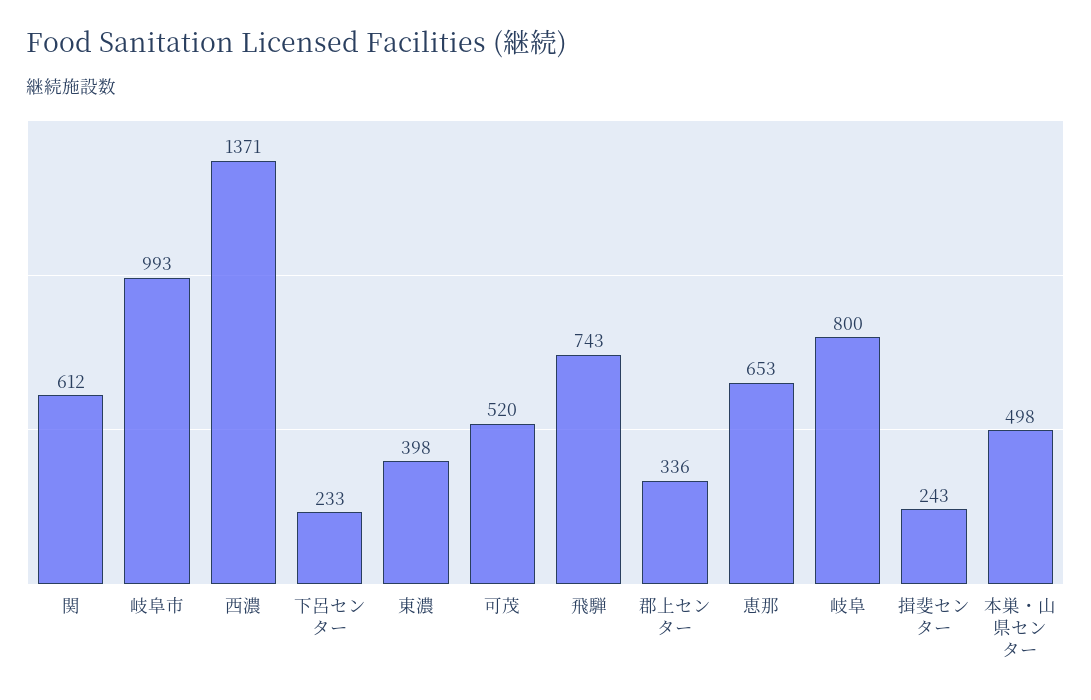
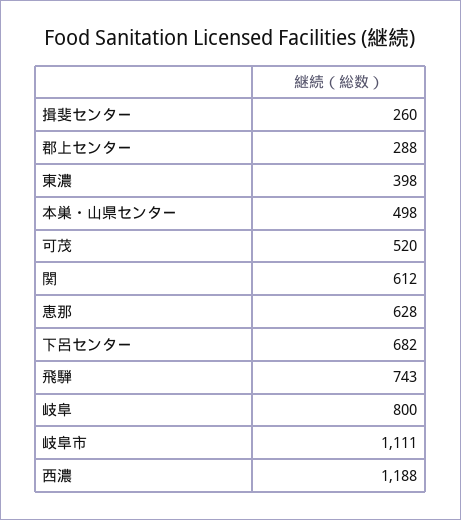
  {
    "関": 612,
-   "岐阜市": 993,
+   "岐阜市": 1111,
-   "西濃": 1371,
+   "西濃": 1188,
-   "下呂センター": 233,
+   "下呂センター": 682,
    "東濃": 398,
    "可茂": 520,
    "飛騨": 743,
-   "郡上センター": 336,
+   "郡上センター": 288,
-   "恵那": 653,
+   "恵那": 628,
    "岐阜": 800,
-   "揖斐センター": 243,
+   "揖斐センター": 260,
    "本巣・山県センター": 498
  }

